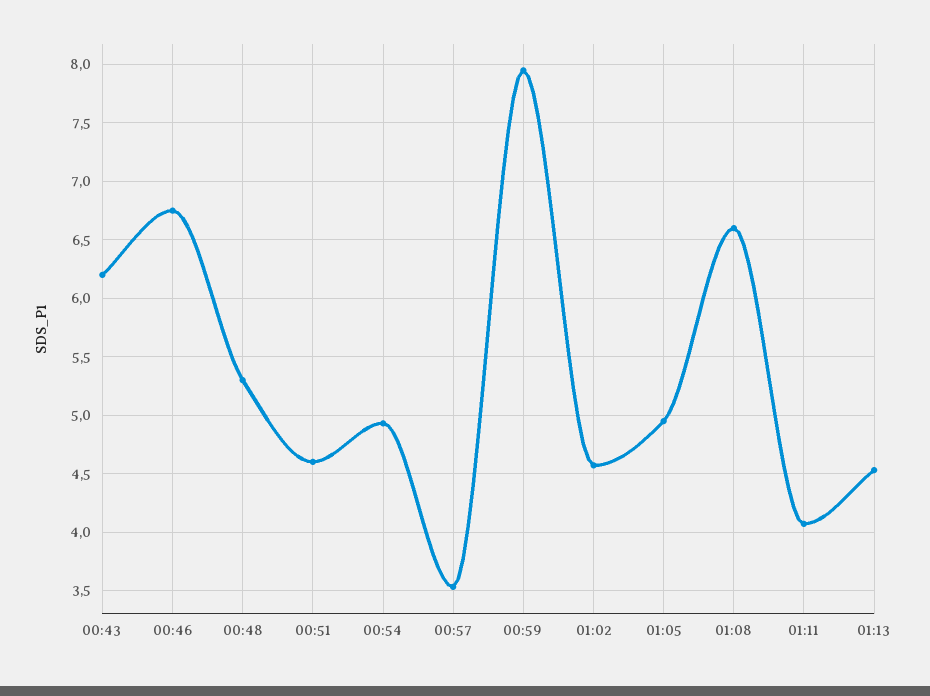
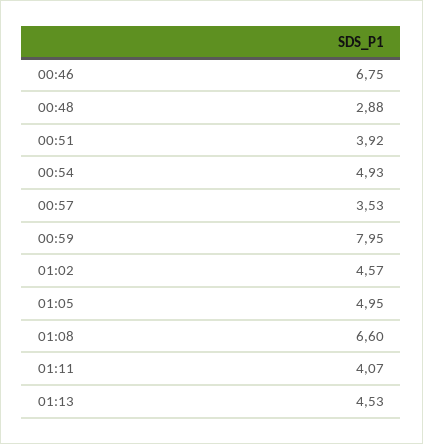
  {
-   "00:43": 6.2,
    "00:46": 6.75,
-   "00:48": 5.3,
+   "00:48": 2.88,
-   "00:51": 4.6,
+   "00:51": 3.92,
    "00:54": 4.93,
    "00:57": 3.53,
    "00:59": 7.95,
    "01:02": 4.57,
    "01:05": 4.95,
    "01:08": 6.6,
    "01:11": 4.07,
    "01:13": 4.53
  }

